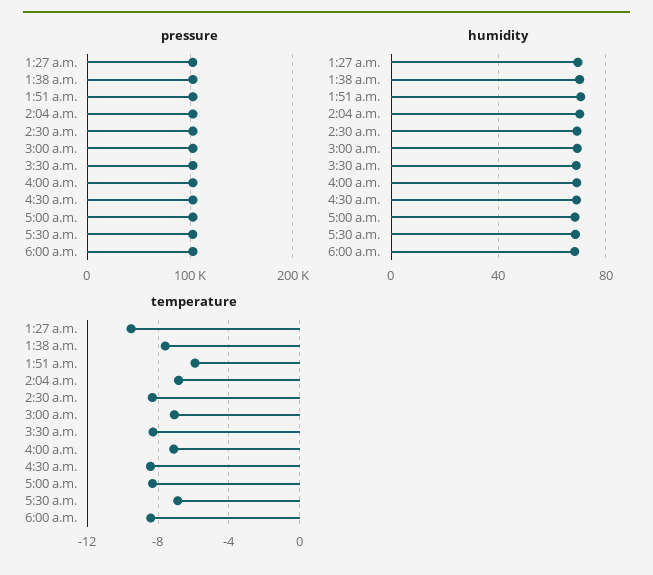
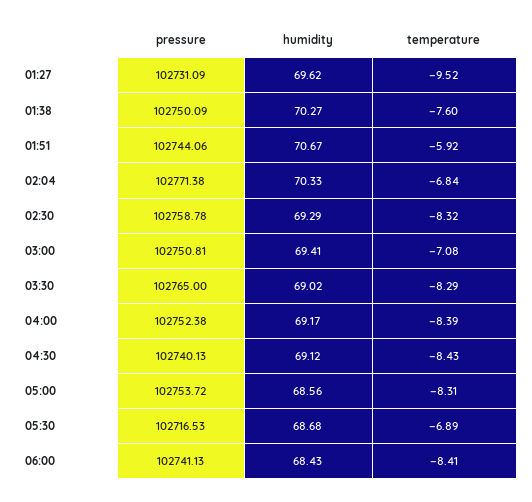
  {
    "pressure": {
      "1:27 a.m.": 102731.09,
      "1:38 a.m.": 102750.09,
      "1:51 a.m.": 102744.06,
      "2:04 a.m.": 102771.38,
      "2:30 a.m.": 102758.78,
      "3:00 a.m.": 102750.81,
      "3:30 a.m.": 102765,
      "4:00 a.m.": 102752.38,
      "4:30 a.m.": 102740.13,
      "5:00 a.m.": 102753.72,
      "5:30 a.m.": 102716.53,
      "6:00 a.m.": 102741.13
    },
    "humidity": {
      "1:27 a.m.": 69.62,
      "1:38 a.m.": 70.27,
      "1:51 a.m.": 70.67,
      "2:04 a.m.": 70.33,
      "2:30 a.m.": 69.29,
      "3:00 a.m.": 69.41,
      "3:30 a.m.": 69.02,
      "4:00 a.m.": 69.17,
      "4:30 a.m.": 69.12,
      "5:00 a.m.": 68.56,
      "5:30 a.m.": 68.68,
      "6:00 a.m.": 68.43
    },
    "temperature": {
      "1:27 a.m.": -9.52,
      "1:38 a.m.": -7.6,
      "1:51 a.m.": -5.92,
      "2:04 a.m.": -6.84,
      "2:30 a.m.": -8.32,
      "3:00 a.m.": -7.08,
      "3:30 a.m.": -8.29,
-     "4:00 a.m.": -7,
+     "4:00 a.m.": -8.39,
      "4:30 a.m.": -8.43,
      "5:00 a.m.": -8.31,
      "5:30 a.m.": -6.89,
      "6:00 a.m.": -8.41
    }
  }

